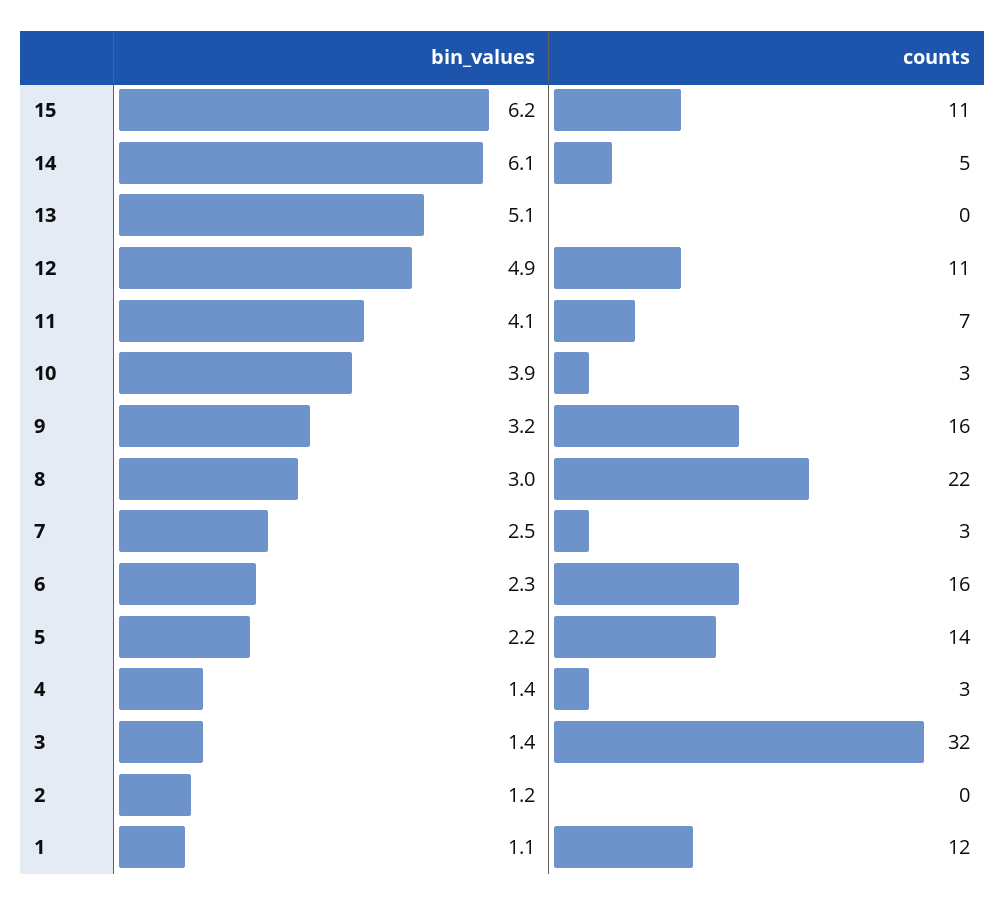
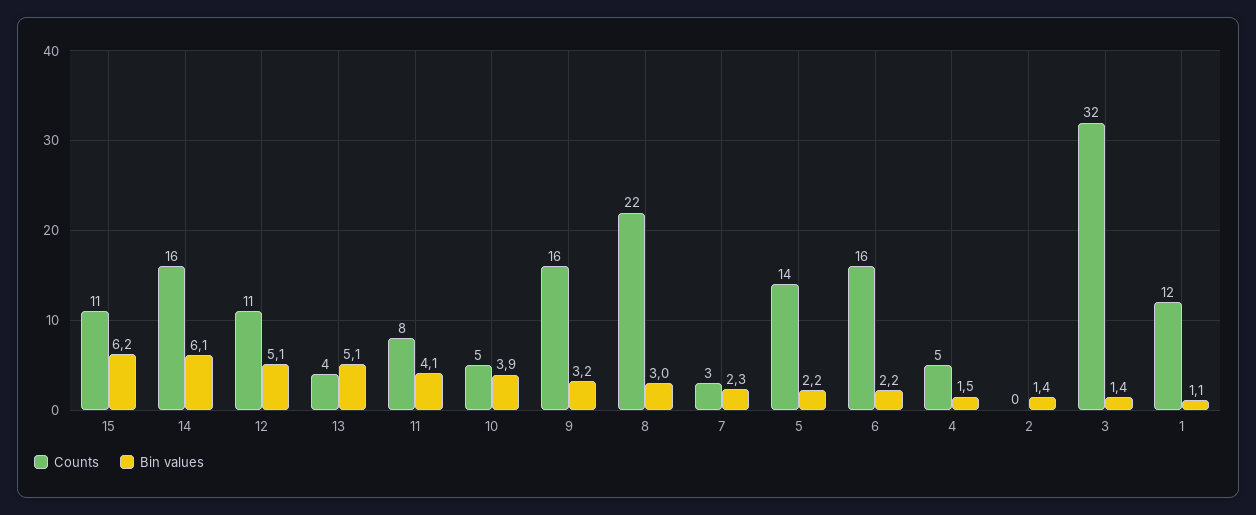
  {
    "bin_values": {
      "15": 6.2,
      "14": 6.1,
      "13": 5.1,
-     "12": 4.9,
+     "12": 5.1,
      "11": 4.1,
      "10": 3.9,
      "9": 3.2,
      "8": 3,
-     "7": 2.5,
+     "7": 2.3,
-     "6": 2.3,
+     "6": 2.2,
      "5": 2.2,
-     "4": 1.4,
+     "4": 1.5,
      "3": 1.4,
-     "2": 1.2,
+     "2": 1.4,
      "1": 1.1
    },
    "counts": {
      "15": 11,
-     "14": 5,
+     "14": 16,
-     "13": 0,
+     "13": 4,
      "12": 11,
-     "11": 7,
+     "11": 8,
-     "10": 3,
+     "10": 5,
      "9": 16,
      "8": 22,
      "7": 3,
      "6": 16,
      "5": 14,
-     "4": 3,
+     "4": 5,
      "3": 32,
      "2": 0,
      "1": 12
    }
  }

